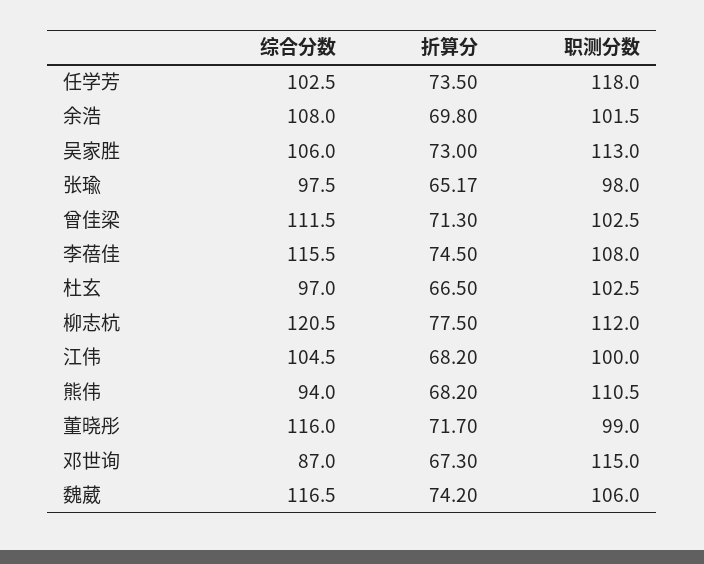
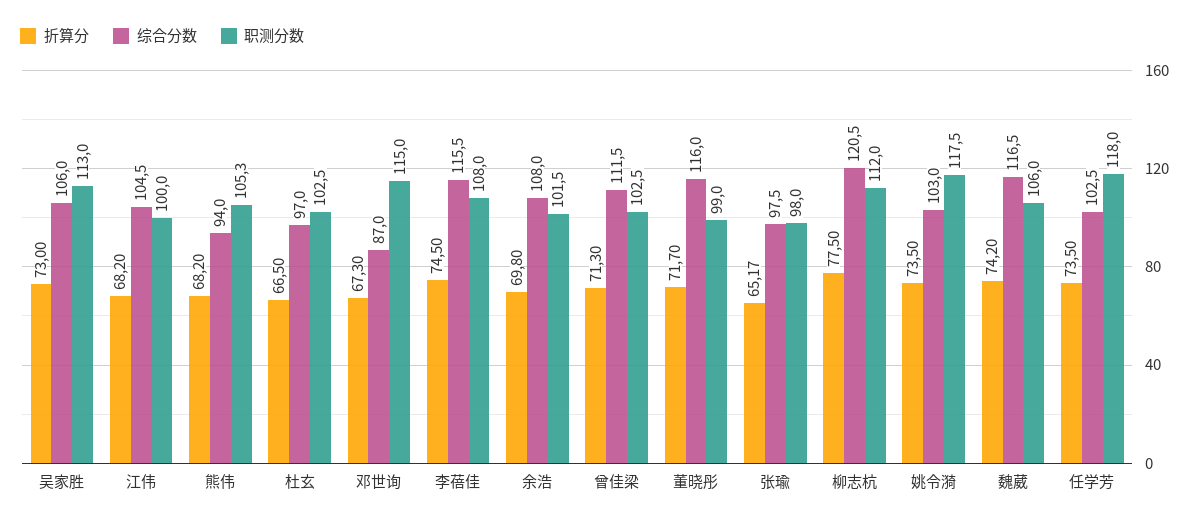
  {
    "综合分数": {
      "任学芳": 102.5,
      "余浩": 108,
      "吴家胜": 106,
      "张瑜": 97.5,
      "曾佳梁": 111.5,
      "李蓓佳": 115.5,
      "杜玄": 97,
      "柳志杭": 120.5,
      "江伟": 104.5,
      "熊伟": 94,
      "董晓彤": 116,
      "邓世询": 87,
-     "魏葳": 116.5
+     "魏葳": 116.5,
+     "姚令漪": 103
    },
    "折算分": {
      "任学芳": 73.5,
      "余浩": 69.8,
      "吴家胜": 73,
      "张瑜": 65.17,
      "曾佳梁": 71.3,
      "李蓓佳": 74.5,
      "杜玄": 66.5,
      "柳志杭": 77.5,
      "江伟": 68.2,
      "熊伟": 68.2,
      "董晓彤": 71.7,
      "邓世询": 67.3,
-     "魏葳": 74.2
+     "魏葳": 74.2,
+     "姚令漪": 73.5
    },
    "职测分数": {
      "任学芳": 118,
      "余浩": 101.5,
      "吴家胜": 113,
      "张瑜": 98,
      "曾佳梁": 102.5,
      "李蓓佳": 108,
      "杜玄": 102.5,
      "柳志杭": 112,
      "江伟": 100,
-     "熊伟": 110.5,
+     "熊伟": 105.3,
      "董晓彤": 99,
      "邓世询": 115,
-     "魏葳": 106
+     "魏葳": 106,
+     "姚令漪": 117.5
    }
  }

